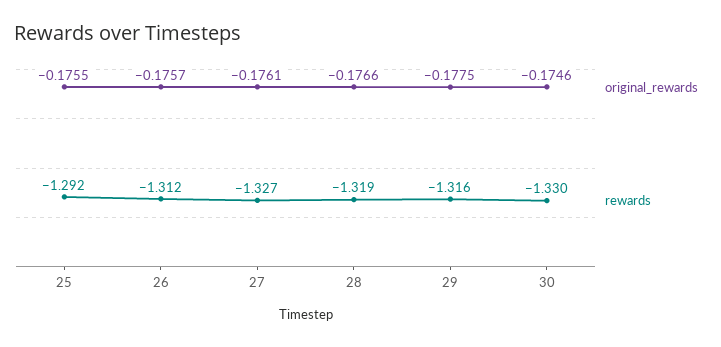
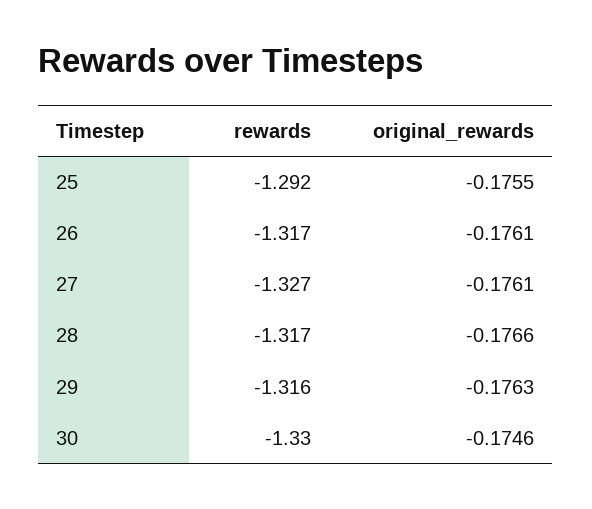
  {
    "original_rewards": {
      "25": -0.1755,
-     "26": -0.1757,
+     "26": -0.1761,
      "27": -0.1761,
      "28": -0.1766,
-     "29": -0.1775,
+     "29": -0.1763,
      "30": -0.1746
    },
    "rewards": {
      "25": -1.292,
-     "26": -1.312,
+     "26": -1.317,
      "27": -1.327,
-     "28": -1.319,
+     "28": -1.317,
      "29": -1.316,
      "30": -1.33
    }
  }

